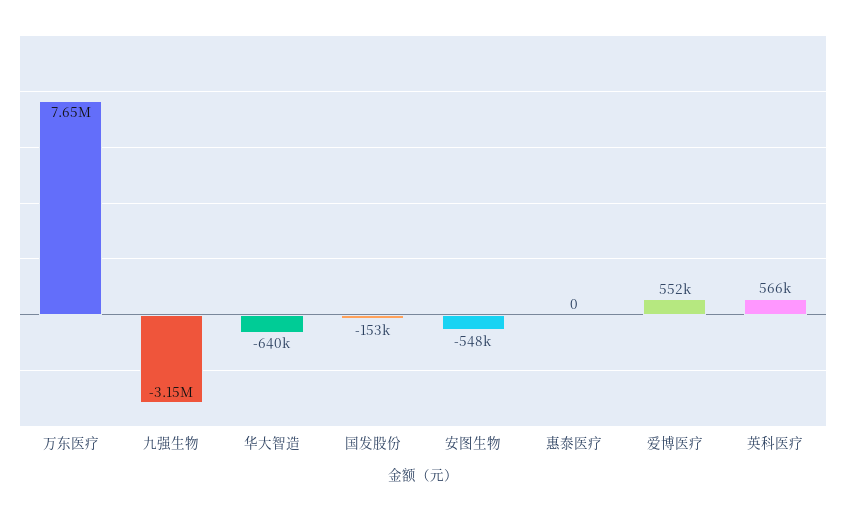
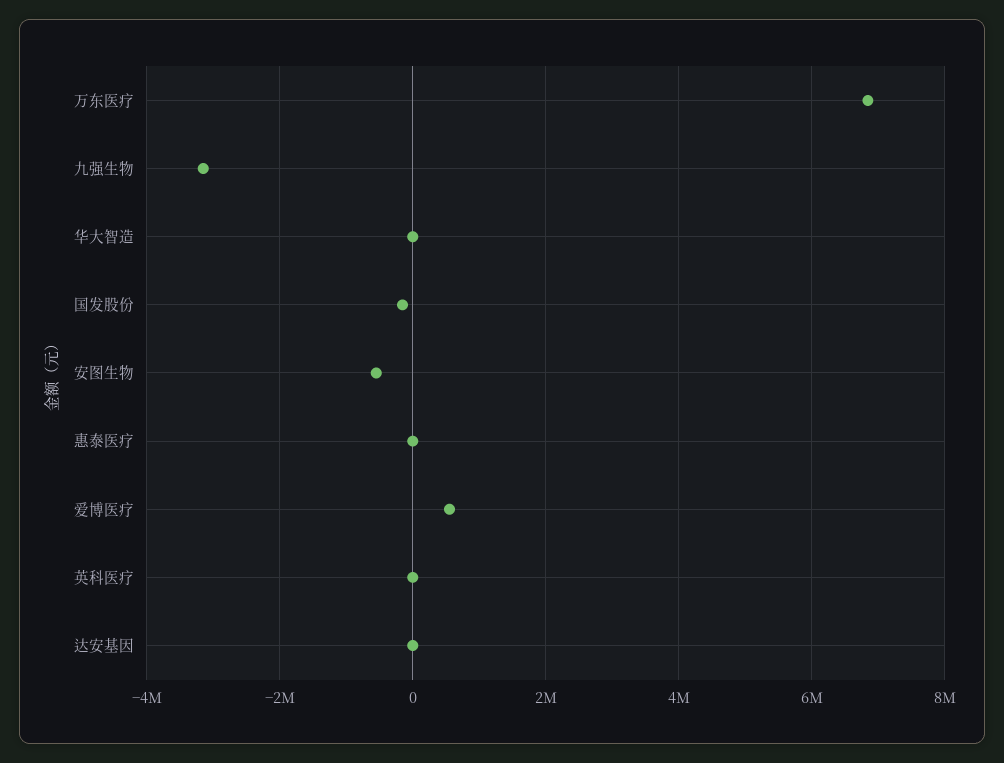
  {
-   "万东医疗": 7650000,
+   "万东医疗": 6800000,
    "九强生物": -3150000,
-   "华大智造": -640000,
+   "华大智造": 0,
    "国发股份": -153000,
    "安图生物": -548000,
    "惠泰医疗": 0,
    "爱博医疗": 552000,
-   "英科医疗": 566000
+   "英科医疗": 0,
+   "达安基因": 0
  }

